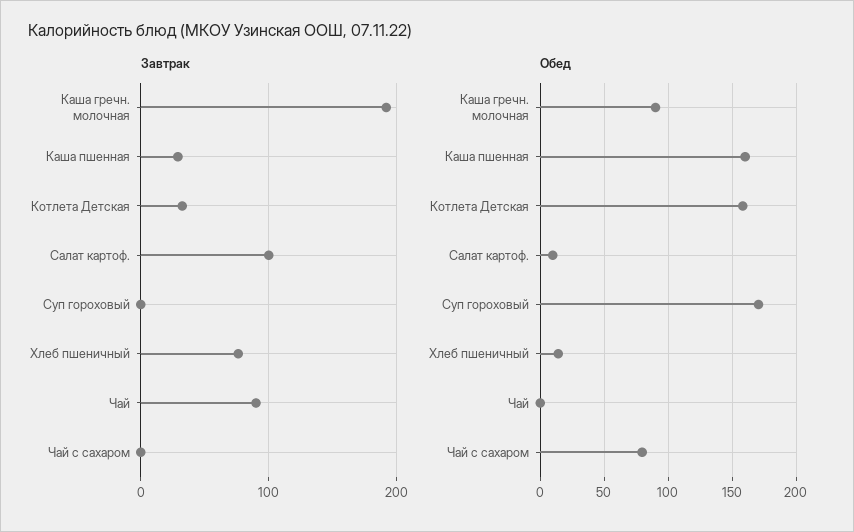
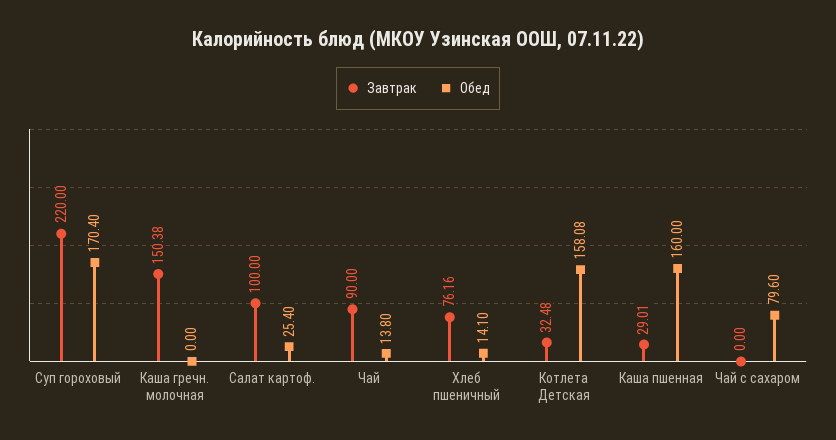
  {
    "Завтрак": {
-     "Каша гречн. молочная": 190,
+     "Каша гречн. молочная": 150.38,
      "Каша пшенная": 29.01,
      "Котлета Детская": 32.48,
      "Салат картоф.": 100,
-     "Суп гороховый": 0,
+     "Суп гороховый": 220,
      "Хлеб пшеничный": 76.16,
      "Чай": 90,
      "Чай с сахаром": 0
    },
    "Обед": {
-     "Каша гречн. молочная": 90,
+     "Каша гречн. молочная": 0,
      "Каша пшенная": 160,
      "Котлета Детская": 158.08,
-     "Салат картоф.": 10,
+     "Салат картоф.": 25.4,
      "Суп гороховый": 170.4,
      "Хлеб пшеничный": 14.1,
-     "Чай": 0,
+     "Чай": 13.8,
      "Чай с сахаром": 79.6
    }
  }

